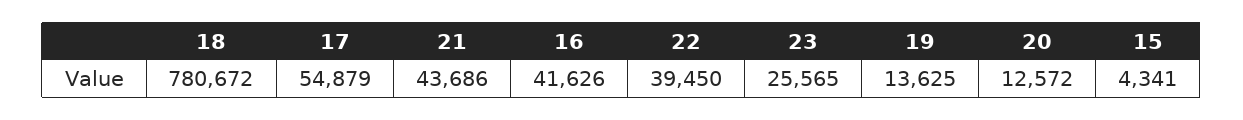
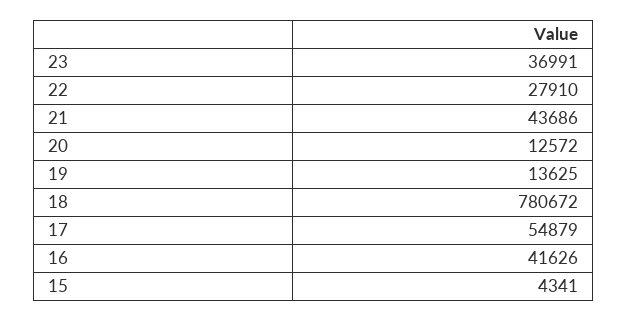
  {
    "18": 780672,
    "17": 54879,
    "21": 43686,
    "16": 41626,
-   "22": 39450,
+   "22": 27910,
-   "23": 25565,
+   "23": 36991,
    "19": 13625,
    "20": 12572,
    "15": 4341
  }

